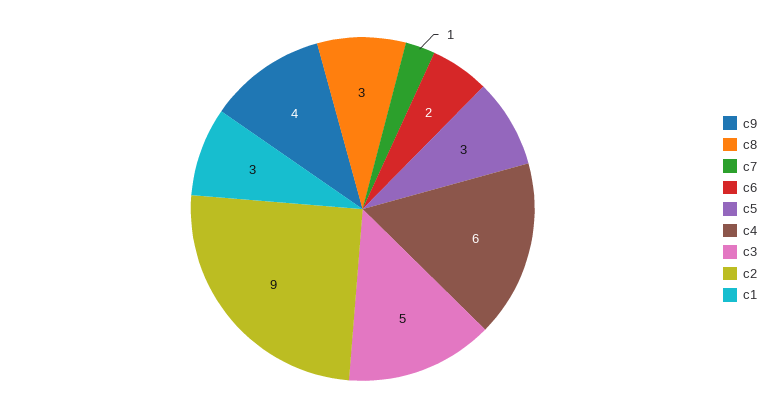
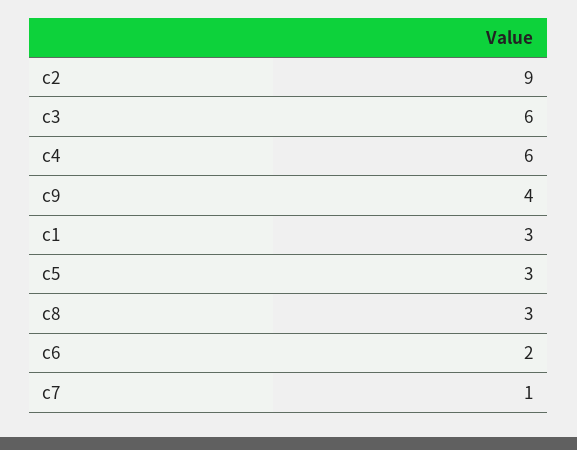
  {
    "c9": 4,
    "c8": 3,
    "c7": 1,
    "c6": 2,
    "c5": 3,
    "c4": 6,
-   "c3": 5,
+   "c3": 6,
    "c2": 9,
    "c1": 3
  }

